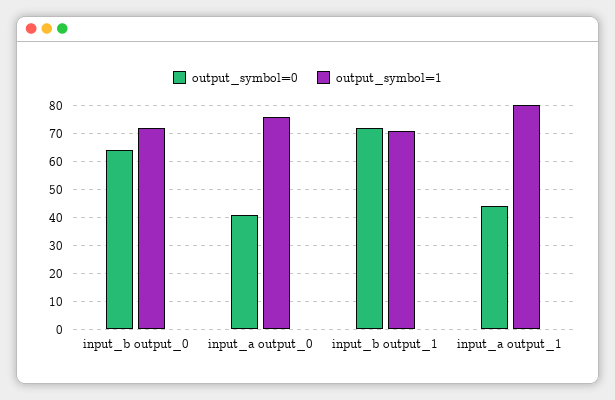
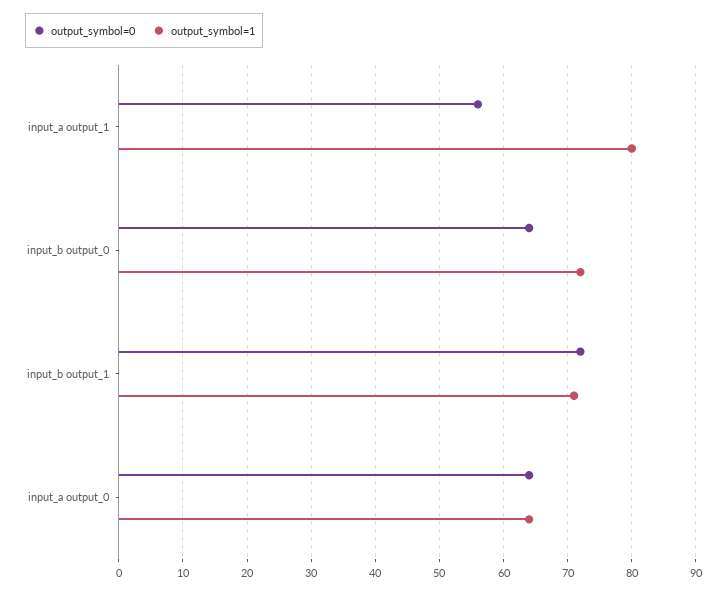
  {
    "output_symbol=0": {
      "input_b output_0": 64,
-     "input_a output_0": 40,
+     "input_a output_0": 64,
      "input_b output_1": 72,
-     "input_a output_1": 45
+     "input_a output_1": 56
    },
    "output_symbol=1": {
      "input_b output_0": 72,
-     "input_a output_0": 75,
+     "input_a output_0": 64,
      "input_b output_1": 71,
      "input_a output_1": 80
    }
  }

